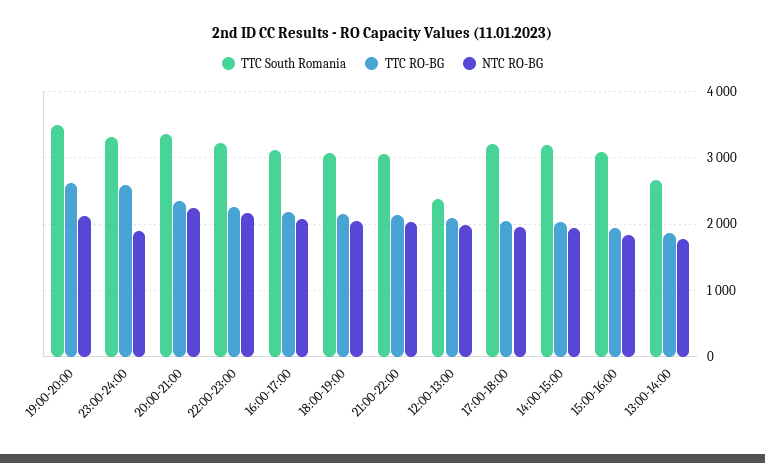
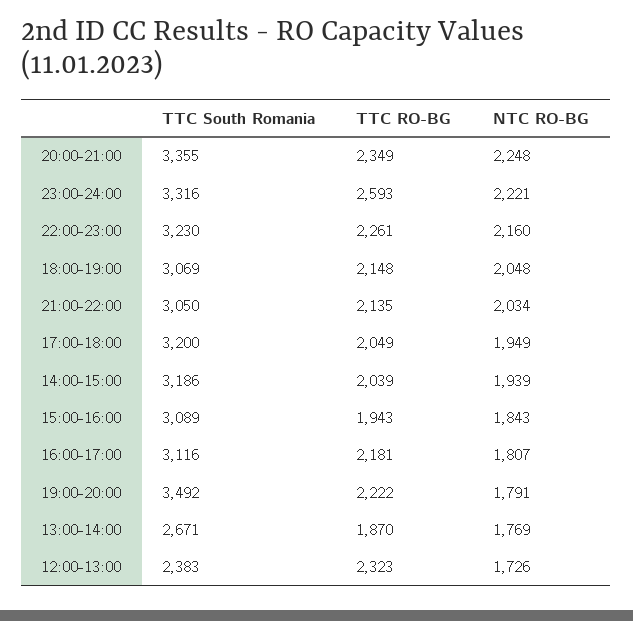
  {
    "TTC South Romania": {
      "19:00-20:00": 3492,
      "23:00-24:00": 3316,
      "20:00-21:00": 3355,
      "22:00-23:00": 3230,
      "16:00-17:00": 3116,
      "18:00-19:00": 3069,
      "21:00-22:00": 3050,
      "12:00-13:00": 2383,
      "17:00-18:00": 3200,
      "14:00-15:00": 3186,
      "15:00-16:00": 3089,
      "13:00-14:00": 2671
    },
    "TTC RO-BG": {
-     "19:00-20:00": 2600,
+     "19:00-20:00": 2222,
      "23:00-24:00": 2593,
      "20:00-21:00": 2349,
      "22:00-23:00": 2261,
      "16:00-17:00": 2181,
      "18:00-19:00": 2148,
      "21:00-22:00": 2135,
-     "12:00-13:00": 2100,
+     "12:00-13:00": 2323,
      "17:00-18:00": 2049,
      "14:00-15:00": 2039,
      "15:00-16:00": 1943,
      "13:00-14:00": 1870
    },
    "NTC RO-BG": {
-     "19:00-20:00": 2100,
+     "19:00-20:00": 1791,
-     "23:00-24:00": 1900,
+     "23:00-24:00": 2221,
      "20:00-21:00": 2248,
      "22:00-23:00": 2160,
-     "16:00-17:00": 2100,
+     "16:00-17:00": 1807,
      "18:00-19:00": 2048,
      "21:00-22:00": 2034,
-     "12:00-13:00": 2000,
+     "12:00-13:00": 1726,
      "17:00-18:00": 1949,
      "14:00-15:00": 1939,
      "15:00-16:00": 1843,
      "13:00-14:00": 1769
    }
  }

